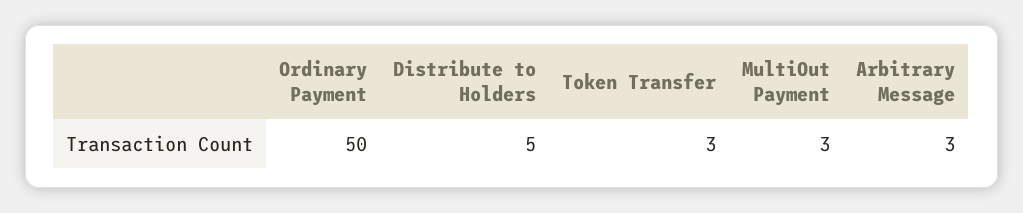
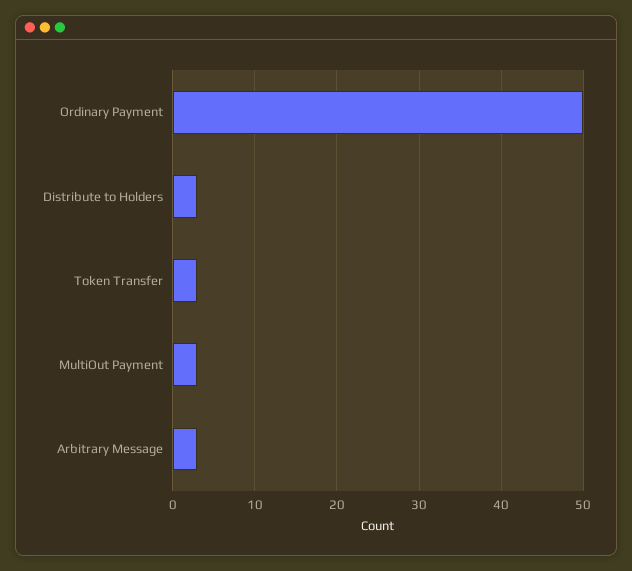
  {
    "Ordinary Payment": 50,
-   "Distribute to Holders": 5,
+   "Distribute to Holders": 3,
    "Token Transfer": 3,
    "MultiOut Payment": 3,
    "Arbitrary Message": 3
  }

